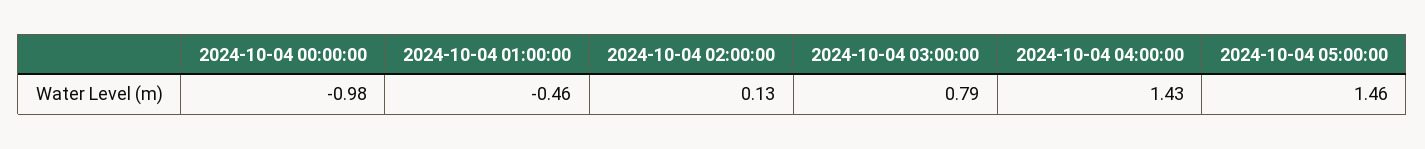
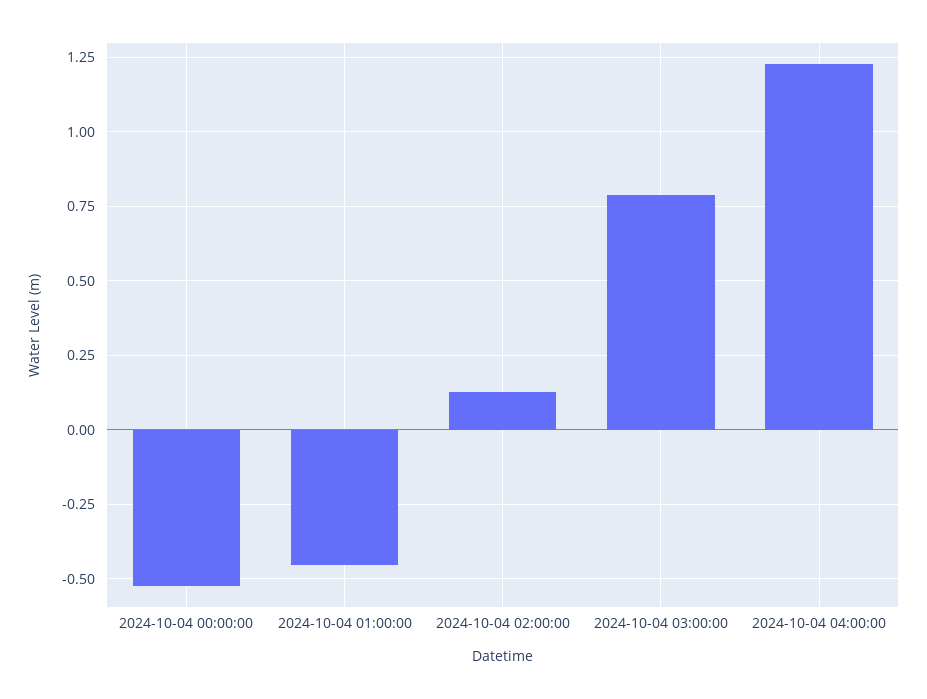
  {
-   "2024-10-04 00:00:00": -0.98,
+   "2024-10-04 00:00:00": -0.525,
    "2024-10-04 01:00:00": -0.46,
    "2024-10-04 02:00:00": 0.13,
    "2024-10-04 03:00:00": 0.79,
-   "2024-10-04 04:00:00": 1.43,
+   "2024-10-04 04:00:00": 1.225
-   "2024-10-04 05:00:00": 1.46
  }

